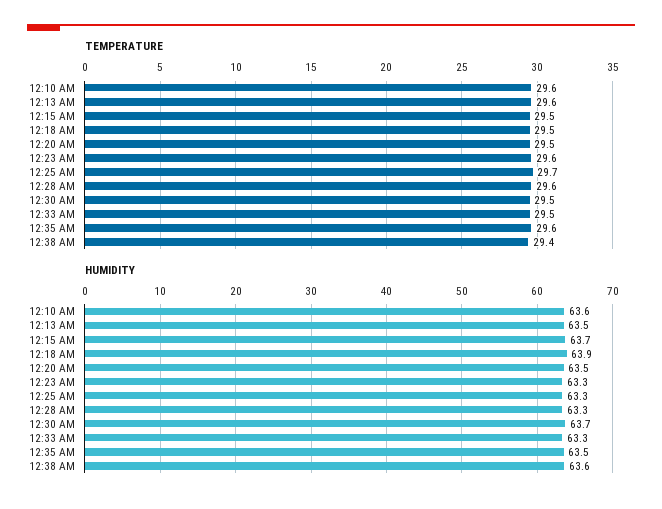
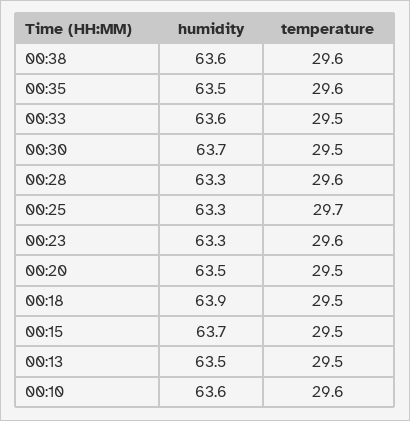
  {
    "TEMPERATURE": {
      "12:10 AM": 29.6,
-     "12:13 AM": 29.6,
+     "12:13 AM": 29.5,
      "12:15 AM": 29.5,
      "12:18 AM": 29.5,
      "12:20 AM": 29.5,
      "12:23 AM": 29.6,
      "12:25 AM": 29.7,
      "12:28 AM": 29.6,
      "12:30 AM": 29.5,
      "12:33 AM": 29.5,
      "12:35 AM": 29.6,
-     "12:38 AM": 29.4
+     "12:38 AM": 29.6
    },
    "HUMIDITY": {
      "12:10 AM": 63.6,
      "12:13 AM": 63.5,
      "12:15 AM": 63.7,
      "12:18 AM": 63.9,
      "12:20 AM": 63.5,
      "12:23 AM": 63.3,
      "12:25 AM": 63.3,
      "12:28 AM": 63.3,
      "12:30 AM": 63.7,
-     "12:33 AM": 63.3,
+     "12:33 AM": 63.6,
      "12:35 AM": 63.5,
      "12:38 AM": 63.6
    }
  }

